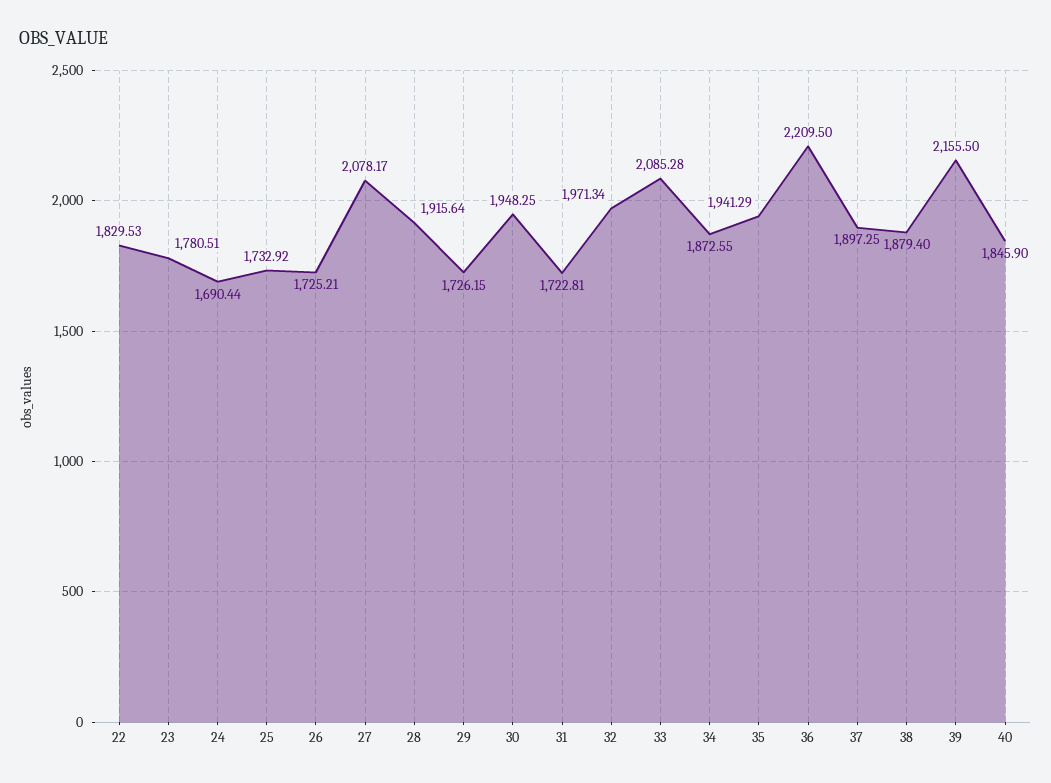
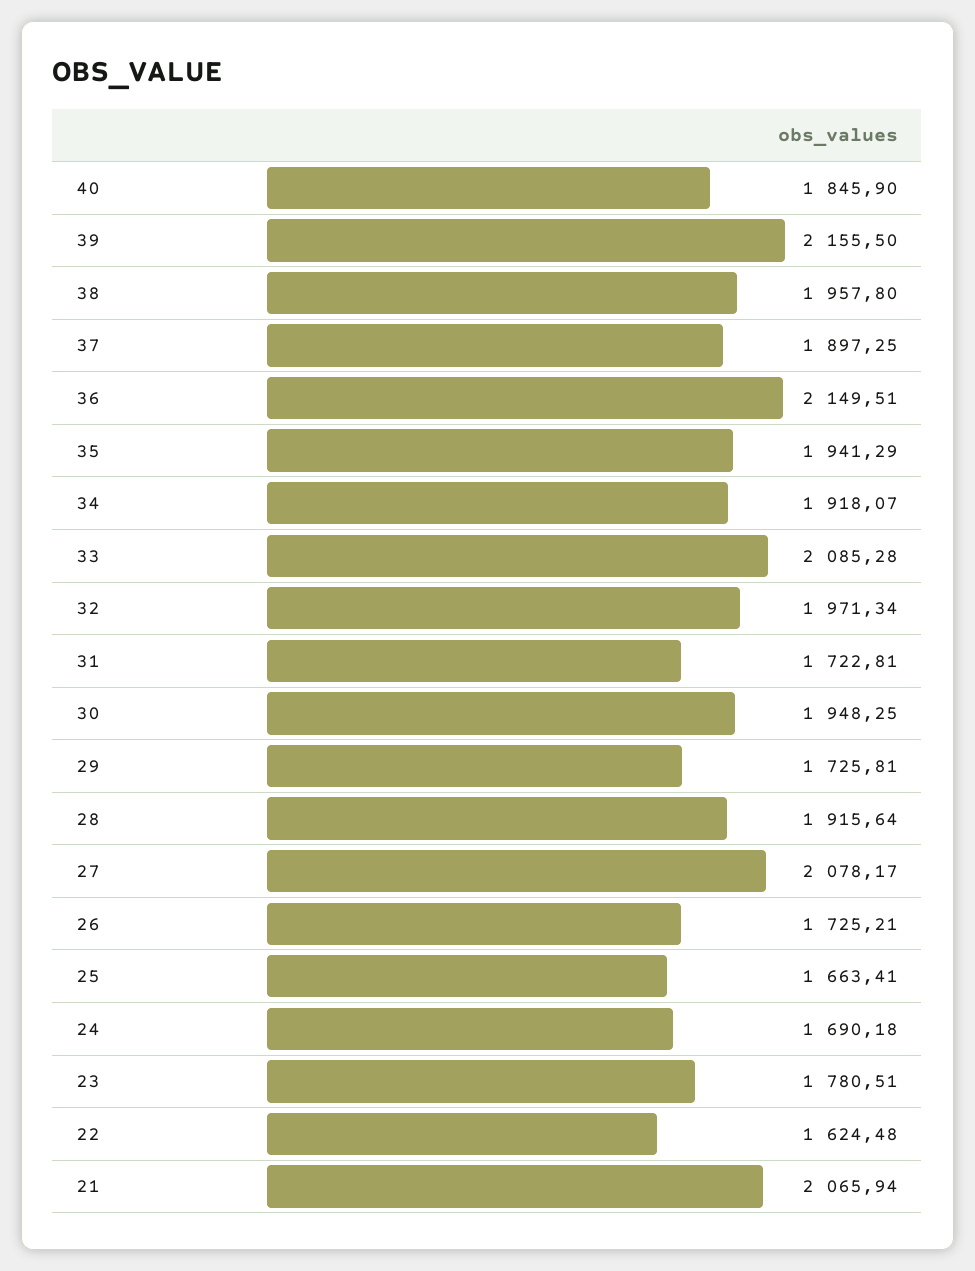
  {
-   "22": 1829.53,
+   "22": 1624.48,
    "23": 1780.51,
-   "24": 1690.44,
+   "24": 1690.18,
-   "25": 1732.92,
+   "25": 1663.41,
    "26": 1725.21,
    "27": 2078.17,
    "28": 1915.64,
-   "29": 1726.15,
+   "29": 1725.81,
    "30": 1948.25,
    "31": 1722.81,
    "32": 1971.34,
    "33": 2085.28,
-   "34": 1872.55,
+   "34": 1918.07,
    "35": 1941.29,
-   "36": 2209.5,
+   "36": 2149.51,
    "37": 1897.25,
-   "38": 1879.4,
+   "38": 1957.8,
    "39": 2155.5,
-   "40": 1845.9
+   "40": 1845.9,
+   "21": 2065.94
  }

